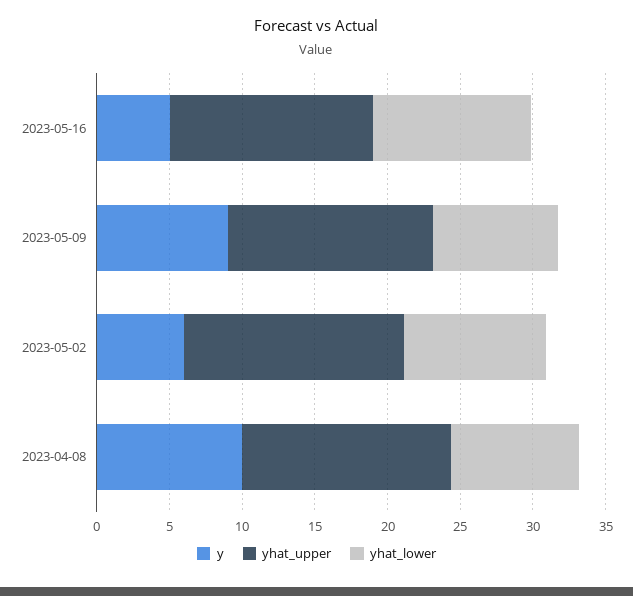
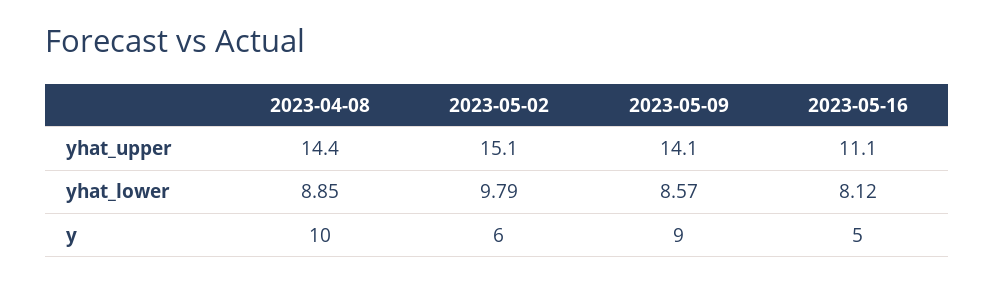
  {
    "y": {
      "2023-05-16": 5,
      "2023-05-09": 9,
      "2023-05-02": 6,
      "2023-04-08": 10
    },
    "yhat_upper": {
-     "2023-05-16": 14,
+     "2023-05-16": 11.1,
      "2023-05-09": 14.1,
      "2023-05-02": 15.1,
      "2023-04-08": 14.4
    },
    "yhat_lower": {
-     "2023-05-16": 11,
+     "2023-05-16": 8.12,
      "2023-05-09": 8.57,
      "2023-05-02": 9.79,
      "2023-04-08": 8.85
    }
  }

